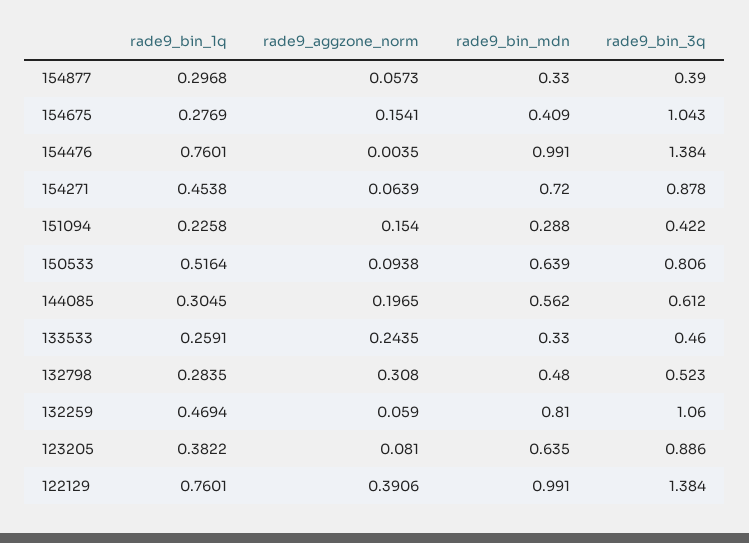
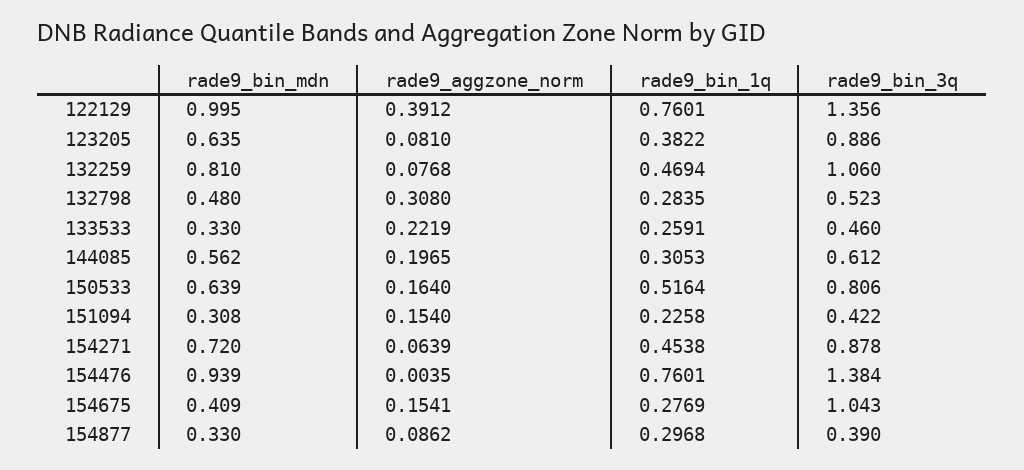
  {
    "rade9_bin_1q": {
      "154877": 0.2968,
      "154675": 0.2769,
      "154476": 0.7601,
      "154271": 0.4538,
      "151094": 0.2258,
      "150533": 0.5164,
-     "144085": 0.3045,
+     "144085": 0.3053,
      "133533": 0.2591,
      "132798": 0.2835,
      "132259": 0.4694,
      "123205": 0.3822,
      "122129": 0.7601
    },
    "rade9_aggzone_norm": {
-     "154877": 0.0573,
+     "154877": 0.0862,
      "154675": 0.1541,
      "154476": 0.0035,
      "154271": 0.0639,
      "151094": 0.154,
-     "150533": 0.0938,
+     "150533": 0.164,
      "144085": 0.1965,
-     "133533": 0.2435,
+     "133533": 0.2219,
      "132798": 0.308,
-     "132259": 0.059,
+     "132259": 0.0768,
      "123205": 0.081,
-     "122129": 0.3906
+     "122129": 0.3912
    },
    "rade9_bin_mdn": {
      "154877": 0.33,
      "154675": 0.409,
-     "154476": 0.991,
+     "154476": 0.939,
      "154271": 0.72,
-     "151094": 0.288,
+     "151094": 0.308,
      "150533": 0.639,
      "144085": 0.562,
      "133533": 0.33,
      "132798": 0.48,
      "132259": 0.81,
      "123205": 0.635,
-     "122129": 0.991
+     "122129": 0.995
    },
    "rade9_bin_3q": {
      "154877": 0.39,
      "154675": 1.043,
      "154476": 1.384,
      "154271": 0.878,
      "151094": 0.422,
      "150533": 0.806,
      "144085": 0.612,
      "133533": 0.46,
      "132798": 0.523,
      "132259": 1.06,
      "123205": 0.886,
-     "122129": 1.384
+     "122129": 1.356
    }
  }

